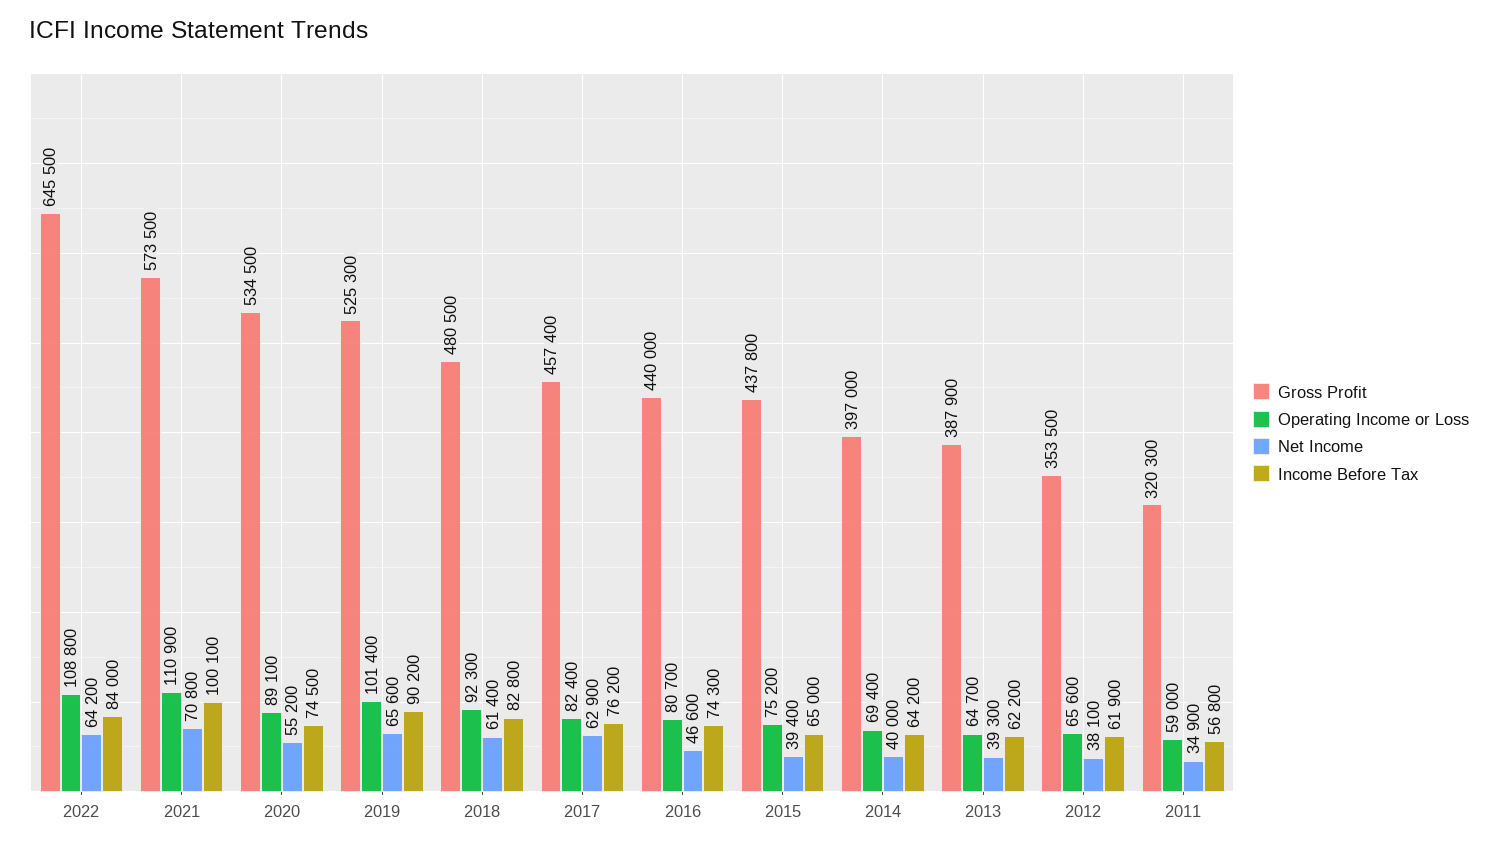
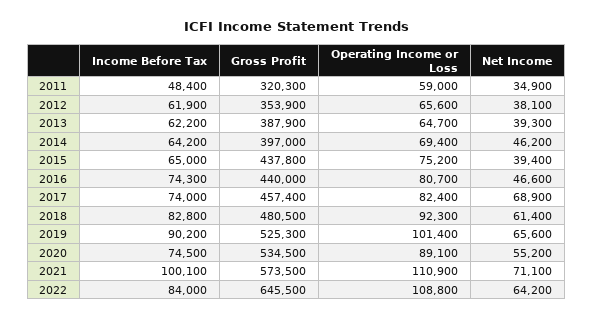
  {
    "Gross Profit": {
      "2022": 645500,
      "2021": 573500,
      "2020": 534500,
      "2019": 525300,
      "2018": 480500,
      "2017": 457400,
      "2016": 440000,
      "2015": 437800,
      "2014": 397000,
      "2013": 387900,
-     "2012": 353500,
+     "2012": 353900,
      "2011": 320300
    },
    "Operating Income or Loss": {
      "2022": 108800,
      "2021": 110900,
      "2020": 89100,
      "2019": 101400,
      "2018": 92300,
      "2017": 82400,
      "2016": 80700,
      "2015": 75200,
      "2014": 69400,
      "2013": 64700,
      "2012": 65600,
      "2011": 59000
    },
    "Net Income": {
      "2022": 64200,
-     "2021": 70800,
+     "2021": 71100,
      "2020": 55200,
      "2019": 65600,
      "2018": 61400,
-     "2017": 62900,
+     "2017": 68900,
      "2016": 46600,
      "2015": 39400,
-     "2014": 40000,
+     "2014": 46200,
      "2013": 39300,
      "2012": 38100,
      "2011": 34900
    },
    "Income Before Tax": {
      "2022": 84000,
      "2021": 100100,
      "2020": 74500,
      "2019": 90200,
      "2018": 82800,
-     "2017": 76200,
+     "2017": 74000,
      "2016": 74300,
      "2015": 65000,
      "2014": 64200,
      "2013": 62200,
      "2012": 61900,
-     "2011": 56800
+     "2011": 48400
    }
  }

